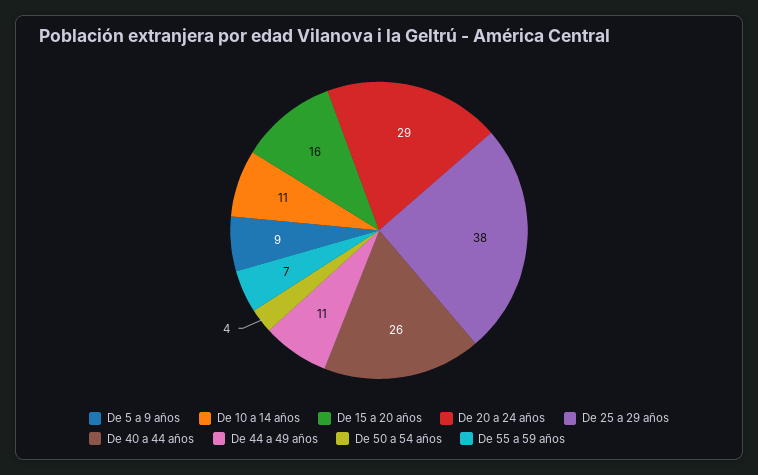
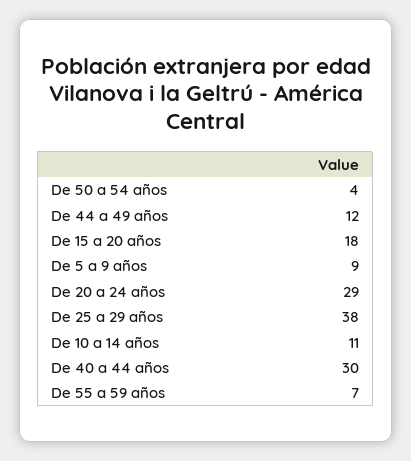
  {
    "De 5 a 9 años": 9,
    "De 10 a 14 años": 11,
-   "De 15 a 20 años": 16,
+   "De 15 a 20 años": 18,
    "De 20 a 24 años": 29,
    "De 25 a 29 años": 38,
-   "De 40 a 44 años": 26,
+   "De 40 a 44 años": 30,
-   "De 44 a 49 años": 11,
+   "De 44 a 49 años": 12,
    "De 50 a 54 años": 4,
    "De 55 a 59 años": 7
  }

